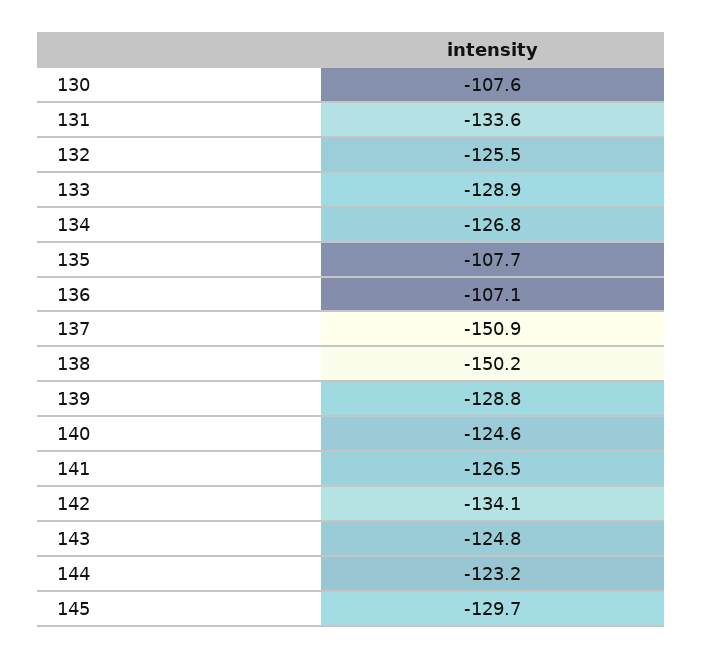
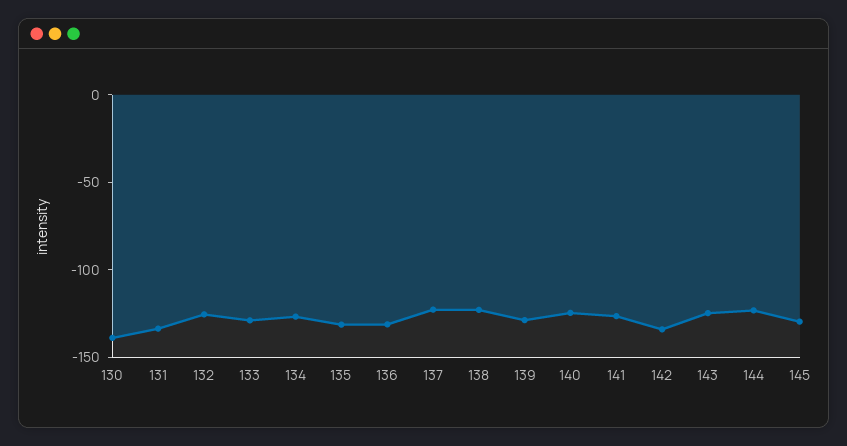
  {
-   "130": -107.6,
+   "130": -140,
    "131": -133.6,
    "132": -125.5,
    "133": -128.9,
    "134": -126.8,
-   "135": -107.7,
+   "135": -130,
-   "136": -107.1,
+   "136": -130,
-   "137": -150.9,
+   "137": -120,
-   "138": -150.2,
+   "138": -120,
    "139": -128.8,
    "140": -124.6,
    "141": -126.5,
    "142": -134.1,
    "143": -124.8,
    "144": -123.2,
    "145": -129.7
  }

